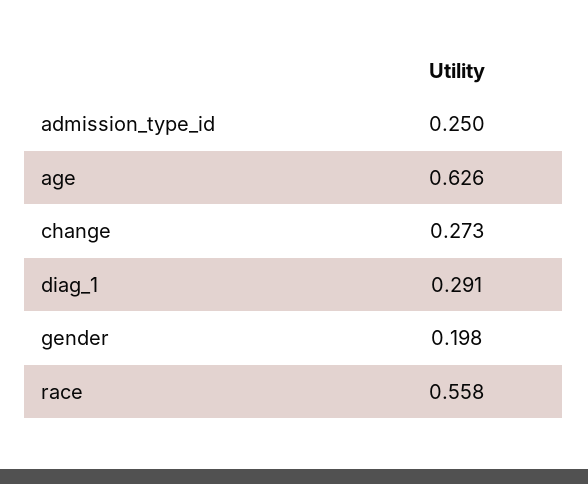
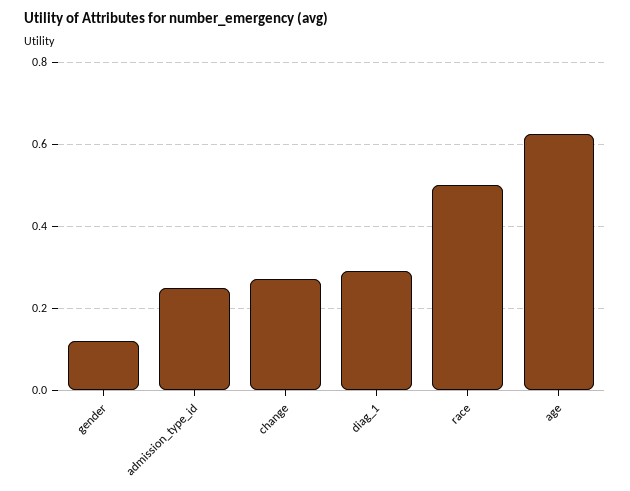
  {
    "admission_type_id": 0.25,
    "age": 0.626,
    "change": 0.273,
    "diag_1": 0.291,
-   "gender": 0.198,
+   "gender": 0.12,
-   "race": 0.558
+   "race": 0.5
  }

